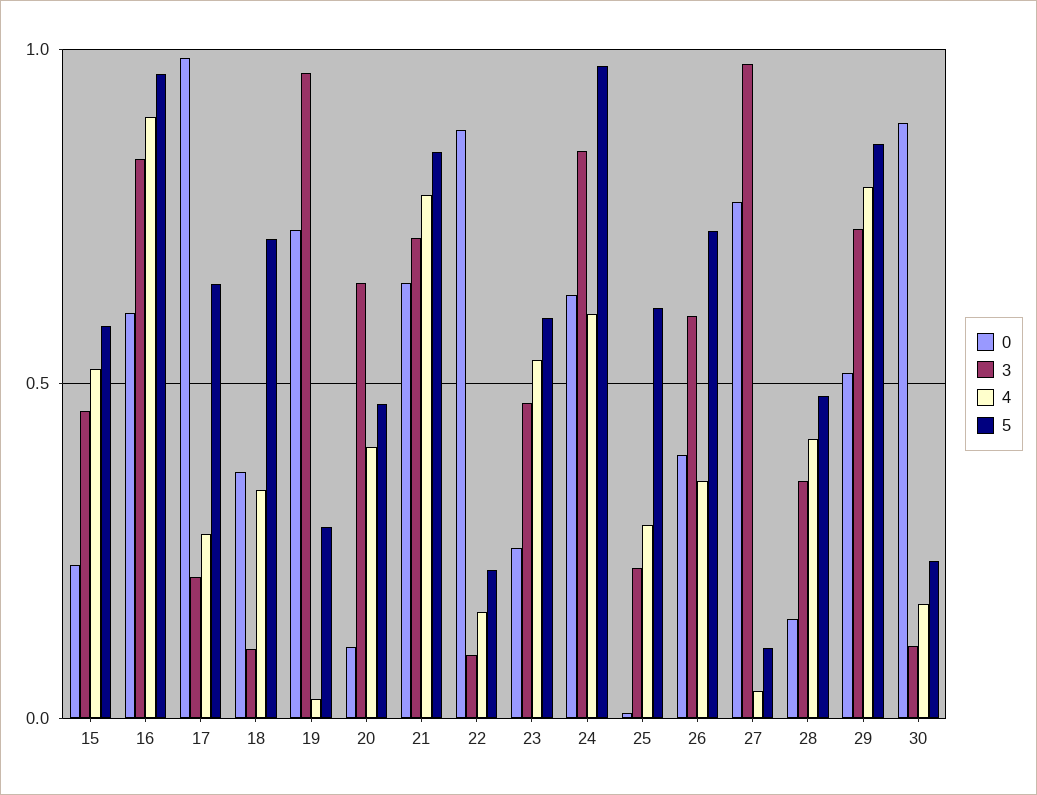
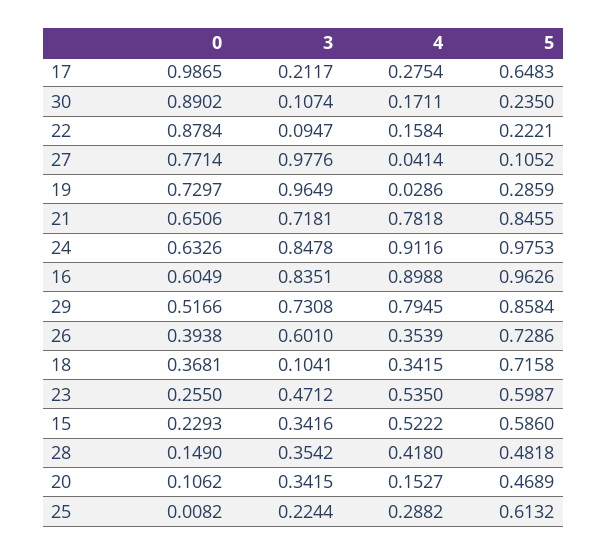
  {
    "0": {
      "15": 0.2293,
      "16": 0.6049,
      "17": 0.9865,
      "18": 0.3681,
      "19": 0.7297,
      "20": 0.1062,
      "21": 0.6506,
      "22": 0.8784,
      "23": 0.255,
      "24": 0.6326,
      "25": 0.0082,
      "26": 0.3938,
      "27": 0.7714,
      "28": 0.149,
      "29": 0.5166,
      "30": 0.8902
    },
    "3": {
-     "15": 0.45,
+     "15": 0.3416,
      "16": 0.8351,
      "17": 0.2117,
      "18": 0.1041,
      "19": 0.9649,
-     "20": 0.65,
+     "20": 0.3415,
      "21": 0.7181,
      "22": 0.0947,
      "23": 0.4712,
      "24": 0.8478,
      "25": 0.2244,
      "26": 0.601,
      "27": 0.9776,
      "28": 0.3542,
      "29": 0.7308,
      "30": 0.1074
    },
    "4": {
      "15": 0.5222,
      "16": 0.8988,
      "17": 0.2754,
      "18": 0.3415,
      "19": 0.0286,
-     "20": 0.4,
+     "20": 0.1527,
      "21": 0.7818,
      "22": 0.1584,
      "23": 0.535,
-     "24": 0.6,
+     "24": 0.9116,
      "25": 0.2882,
      "26": 0.3539,
      "27": 0.0414,
      "28": 0.418,
      "29": 0.7945,
      "30": 0.1711
    },
    "5": {
      "15": 0.586,
      "16": 0.9626,
      "17": 0.6483,
      "18": 0.7158,
      "19": 0.2859,
      "20": 0.4689,
      "21": 0.8455,
      "22": 0.2221,
      "23": 0.5987,
      "24": 0.9753,
      "25": 0.6132,
      "26": 0.7286,
      "27": 0.1052,
      "28": 0.4818,
      "29": 0.8584,
      "30": 0.235
    }
  }

